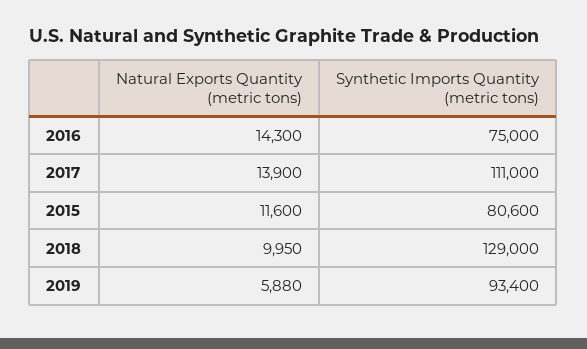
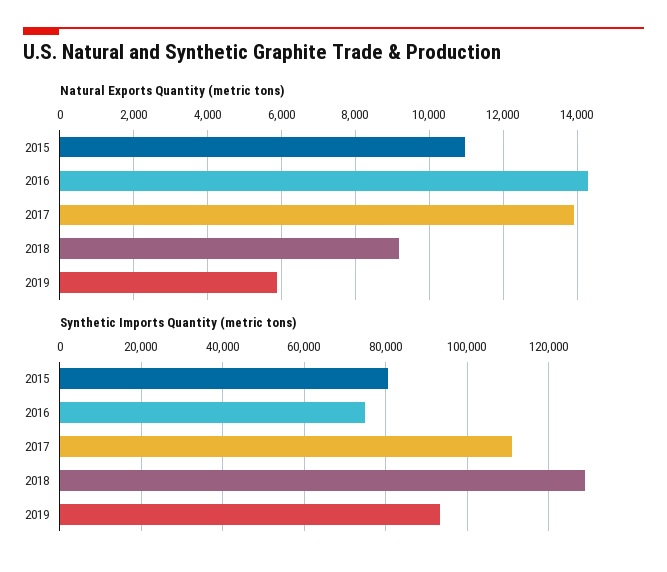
  {
    "Natural Exports Quantity (metric tons)": {
      "2016": 14300,
      "2017": 13900,
-     "2015": 11600,
+     "2015": 11000,
-     "2018": 9950,
+     "2018": 9200,
      "2019": 5880
    },
    "Synthetic Imports Quantity (metric tons)": {
      "2016": 75000,
      "2017": 111000,
      "2015": 80600,
      "2018": 129000,
      "2019": 93400
    }
  }

